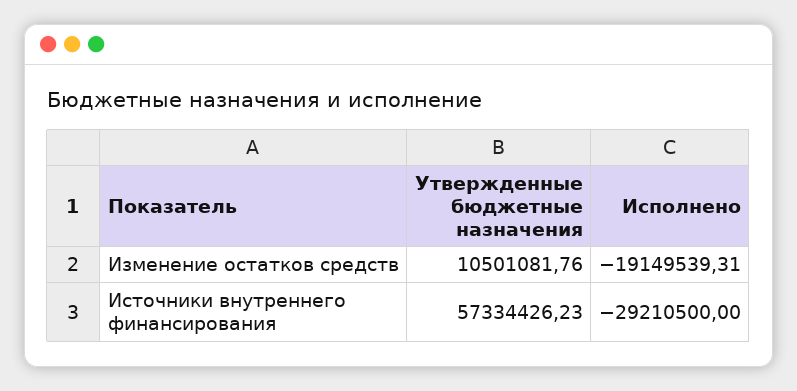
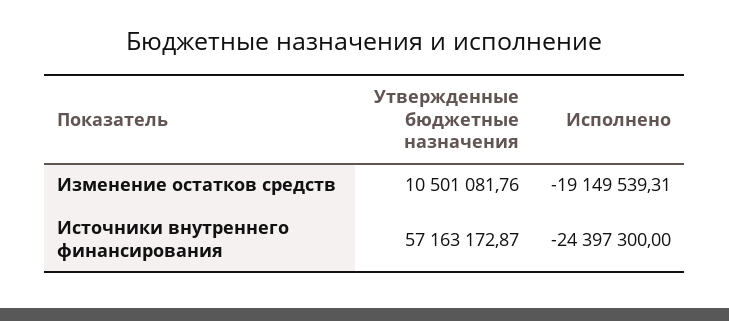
  {
    "Утвержденные бюджетные назначения": {
      "Изменение остатков средств": 10501081.76,
-     "Источники внутреннего финансирования": 57334426.23
+     "Источники внутреннего финансирования": 57163172.87
    },
    "Исполнено": {
      "Изменение остатков средств": -19149539.31,
-     "Источники внутреннего финансирования": -29210500
+     "Источники внутреннего финансирования": -24397300
    }
  }

